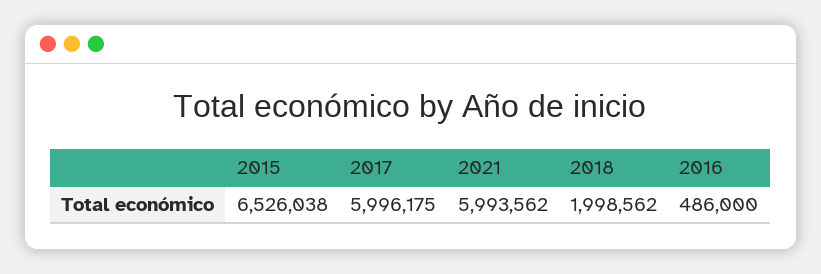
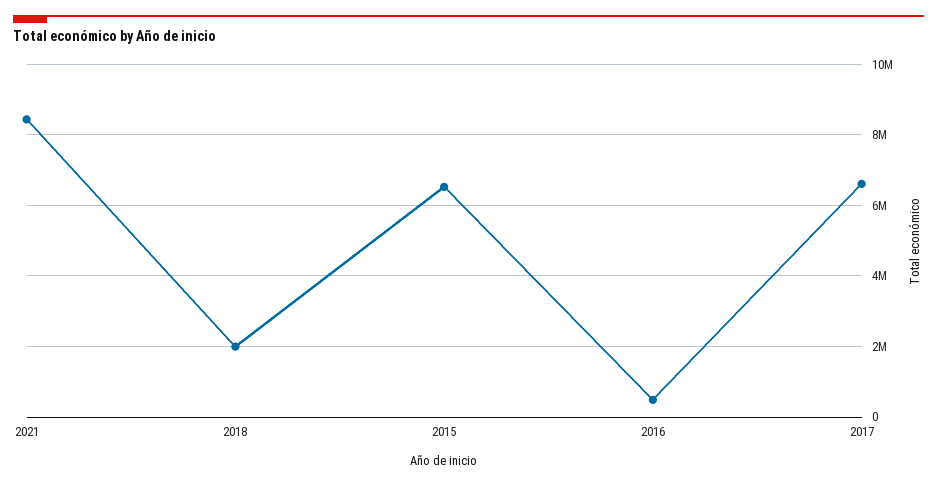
  {
    "2015": 6526038,
-   "2017": 5996175,
+   "2017": 6600000,
-   "2021": 5993562,
+   "2021": 8400000,
    "2018": 1998562,
    "2016": 486000
  }

